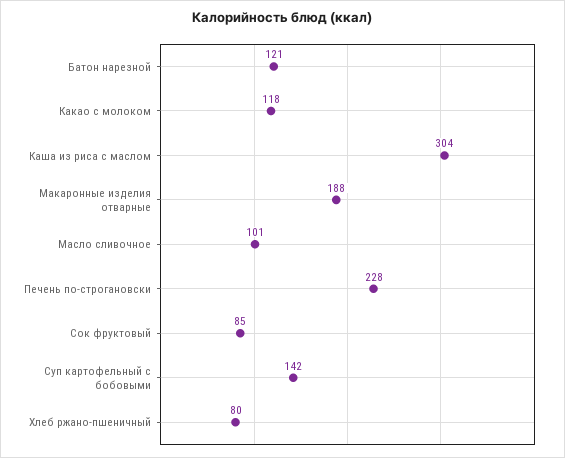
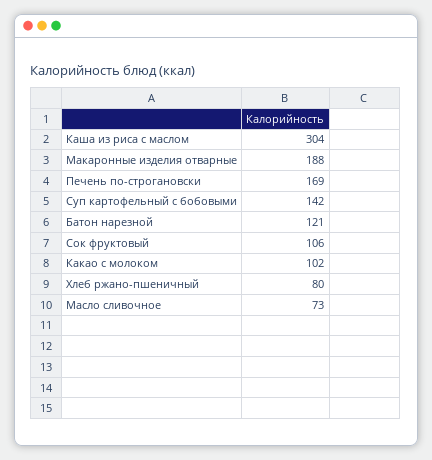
  {
    "Батон нарезной": 121,
-   "Какао с молоком": 118,
+   "Какао с молоком": 102,
    "Каша из риса с маслом": 304,
    "Макаронные изделия отварные": 188,
-   "Масло сливочное": 101,
+   "Масло сливочное": 73,
-   "Печень по-строгановски": 228,
+   "Печень по-строгановски": 169,
-   "Сок фруктовый": 85,
+   "Сок фруктовый": 106,
    "Суп картофельный с бобовыми": 142,
    "Хлеб ржано-пшеничный": 80
  }

